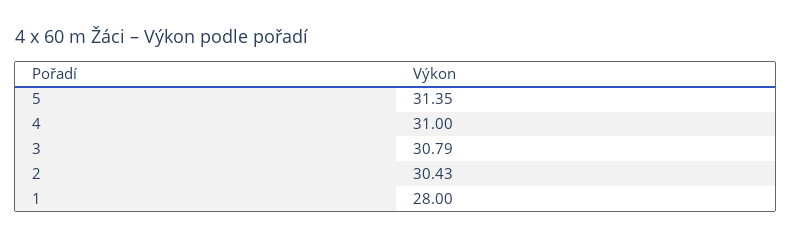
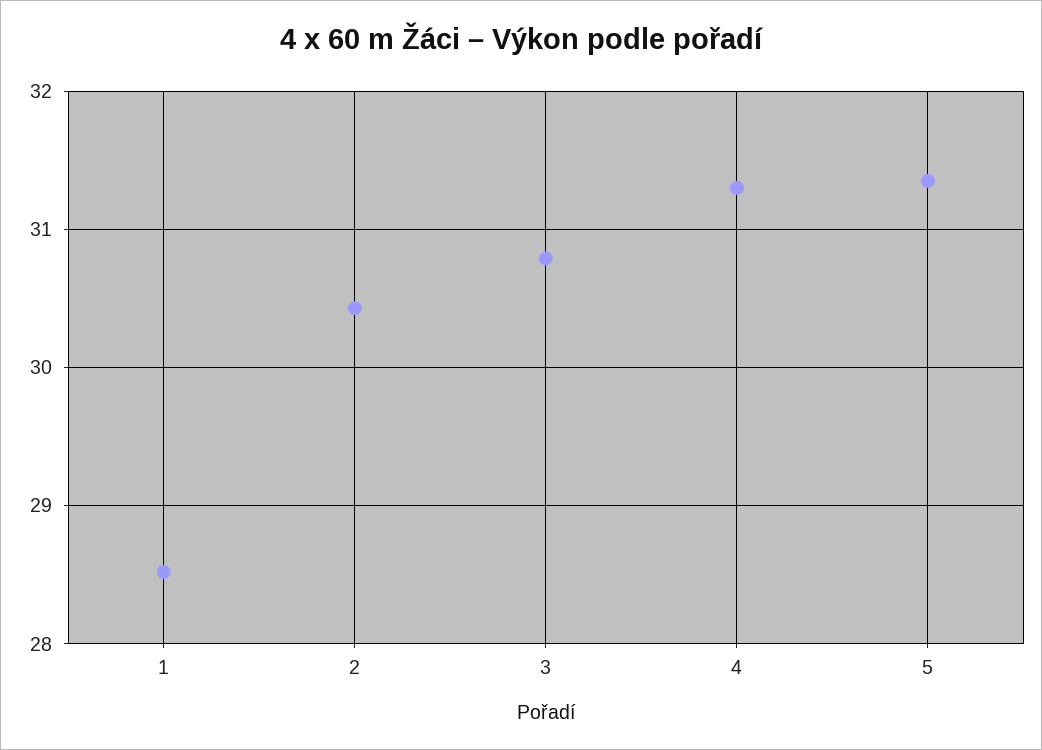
  {
    "5": 31.35,
-   "4": 31,
+   "4": 31.3,
    "3": 30.79,
    "2": 30.43,
-   "1": 28
+   "1": 28.5
  }

